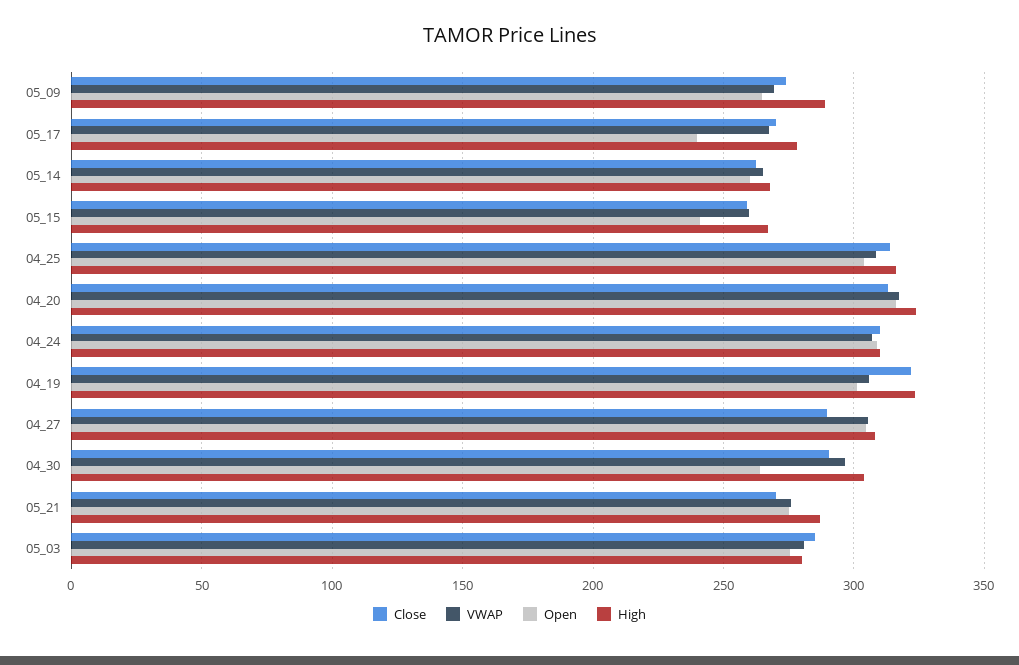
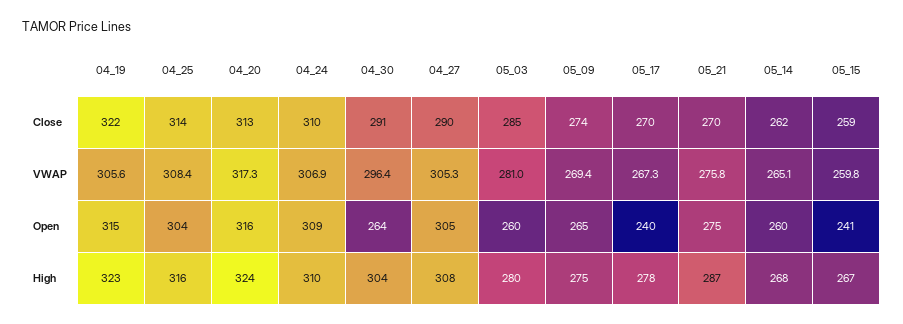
  {
    "Close": {
      "05_09": 274,
      "05_17": 270,
      "05_14": 262,
      "05_15": 259,
      "04_25": 314,
      "04_20": 313,
      "04_24": 310,
      "04_19": 322,
      "04_27": 290,
      "04_30": 291,
      "05_21": 270,
      "05_03": 285
    },
    "VWAP": {
      "05_09": 269.4,
      "05_17": 267.3,
      "05_14": 265.1,
      "05_15": 259.8,
      "04_25": 308.4,
      "04_20": 317.3,
      "04_24": 306.9,
      "04_19": 305.6,
      "04_27": 305.3,
      "04_30": 296.4,
      "05_21": 275.8,
      "05_03": 281
    },
    "Open": {
      "05_09": 265,
      "05_17": 240,
      "05_14": 260,
      "05_15": 241,
      "04_25": 304,
      "04_20": 316,
      "04_24": 309,
-     "04_19": 300,
+     "04_19": 315,
      "04_27": 305,
      "04_30": 264,
      "05_21": 275,
-     "05_03": 275
+     "05_03": 260
    },
    "High": {
-     "05_09": 290,
+     "05_09": 275,
      "05_17": 278,
      "05_14": 268,
      "05_15": 267,
      "04_25": 316,
      "04_20": 324,
      "04_24": 310,
      "04_19": 323,
      "04_27": 308,
      "04_30": 304,
      "05_21": 287,
      "05_03": 280
    }
  }

